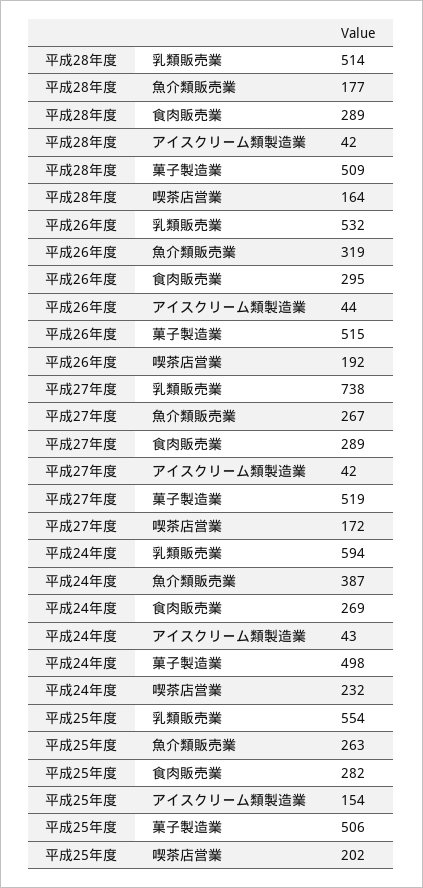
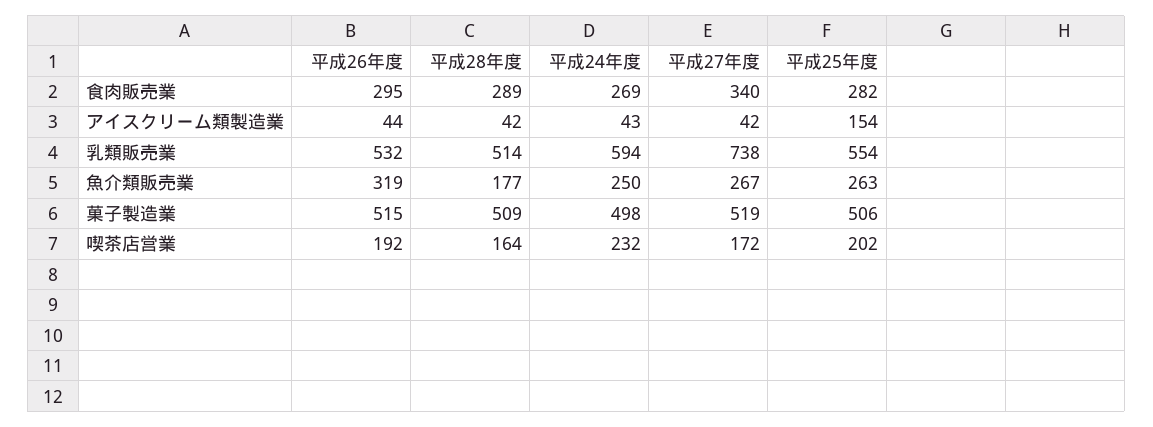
  {
    "平成28年度": {
      "乳類販売業": 514,
      "魚介類販売業": 177,
      "食肉販売業": 289,
      "アイスクリーム類製造業": 42,
      "菓子製造業": 509,
      "喫茶店営業": 164
    },
    "平成26年度": {
      "乳類販売業": 532,
      "魚介類販売業": 319,
      "食肉販売業": 295,
      "アイスクリーム類製造業": 44,
      "菓子製造業": 515,
      "喫茶店営業": 192
    },
    "平成27年度": {
      "乳類販売業": 738,
      "魚介類販売業": 267,
-     "食肉販売業": 289,
+     "食肉販売業": 340,
      "アイスクリーム類製造業": 42,
      "菓子製造業": 519,
      "喫茶店営業": 172
    },
    "平成24年度": {
      "乳類販売業": 594,
-     "魚介類販売業": 387,
+     "魚介類販売業": 250,
      "食肉販売業": 269,
      "アイスクリーム類製造業": 43,
      "菓子製造業": 498,
      "喫茶店営業": 232
    },
    "平成25年度": {
      "乳類販売業": 554,
      "魚介類販売業": 263,
      "食肉販売業": 282,
      "アイスクリーム類製造業": 154,
      "菓子製造業": 506,
      "喫茶店営業": 202
    }
  }

